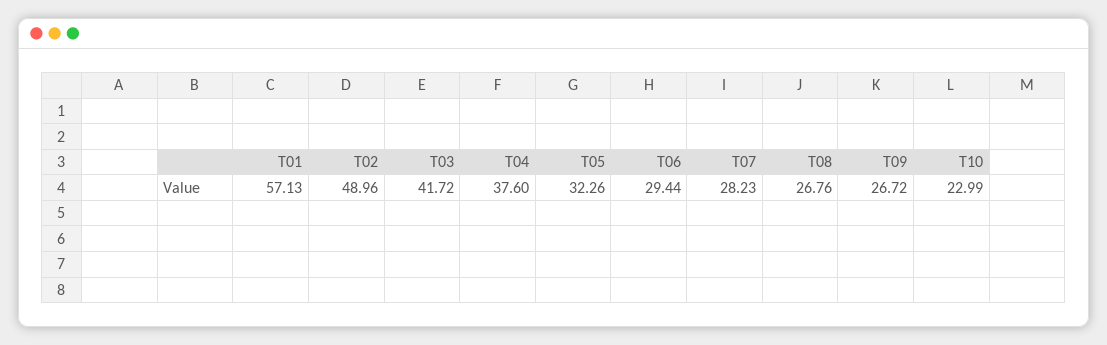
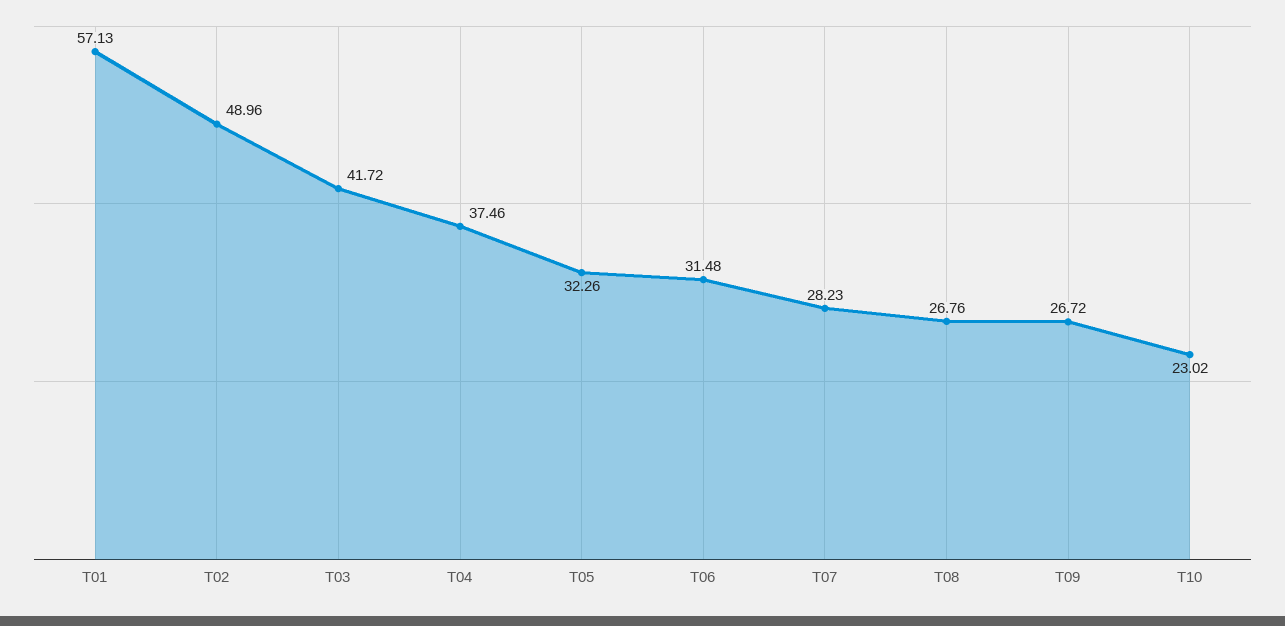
  {
    "T01": 57.13,
    "T02": 48.96,
    "T03": 41.72,
-   "T04": 37.6,
+   "T04": 37.46,
    "T05": 32.26,
-   "T06": 29.44,
+   "T06": 31.48,
    "T07": 28.23,
    "T08": 26.76,
    "T09": 26.72,
-   "T10": 22.99
+   "T10": 23.02
  }

